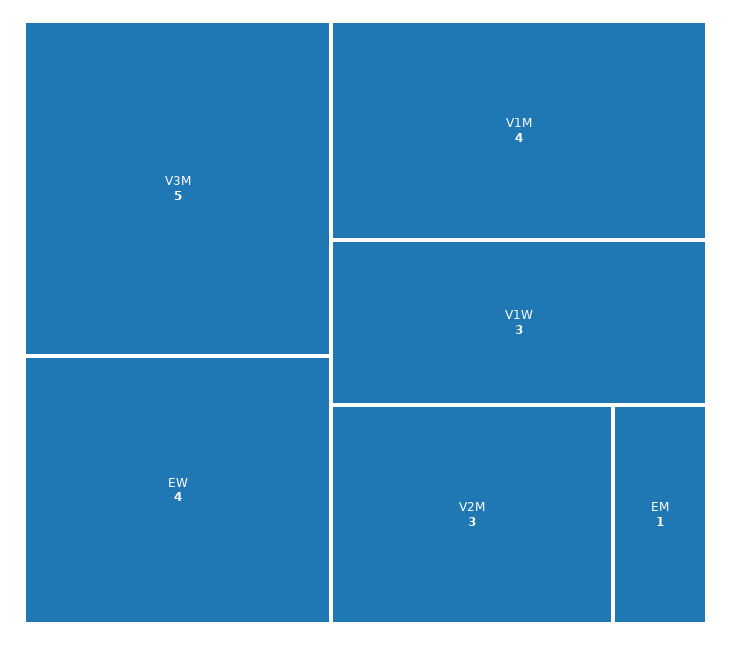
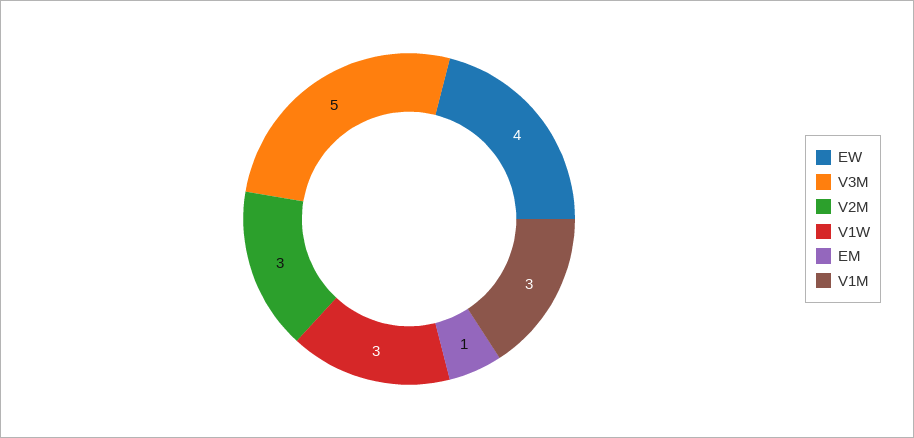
  {
    "V3M": 5,
    "EW": 4,
-   "V1M": 4,
+   "V1M": 3,
    "V1W": 3,
    "V2M": 3,
    "EM": 1
  }

